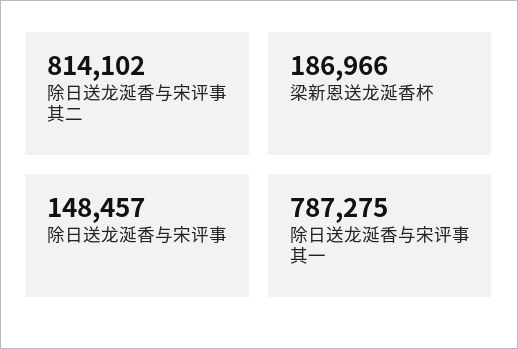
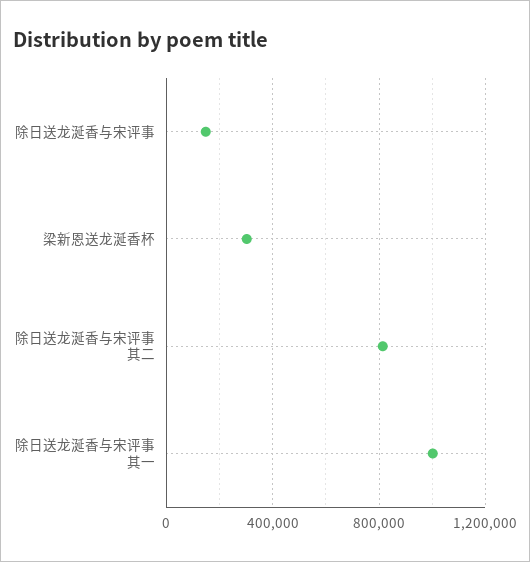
  {
    "除日送龙涎香与宋评事 其二": 814102,
-   "梁新恩送龙涎香杯": 186966,
+   "梁新恩送龙涎香杯": 300000,
    "除日送龙涎香与宋评事": 148457,
-   "除日送龙涎香与宋评事 其一": 787275
+   "除日送龙涎香与宋评事 其一": 1000000
  }

